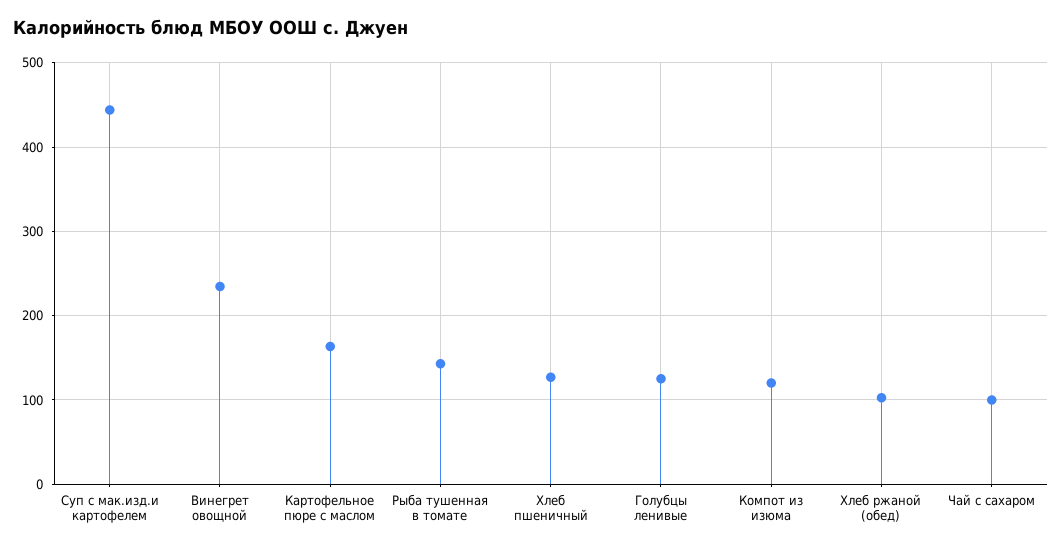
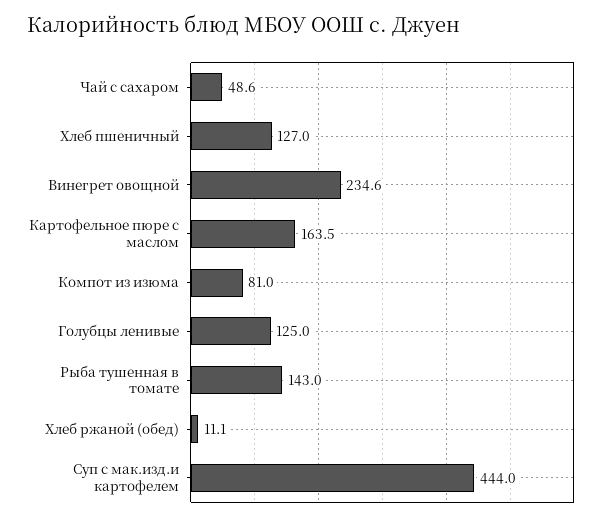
  {
    "Суп с мак.изд.и картофелем": 444,
    "Винегрет овощной": 234.6,
    "Картофельное пюре с маслом": 163.5,
    "Рыба тушенная в томате": 143,
    "Хлеб пшеничный": 127,
    "Голубцы ленивые": 125,
-   "Компот из изюма": 120,
+   "Компот из изюма": 81,
-   "Хлеб ржаной (обед)": 100,
+   "Хлеб ржаной (обед)": 11.1,
-   "Чай с сахаром": 100
+   "Чай с сахаром": 48.6
  }

